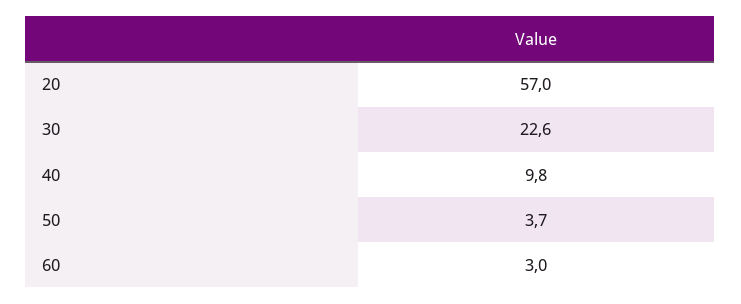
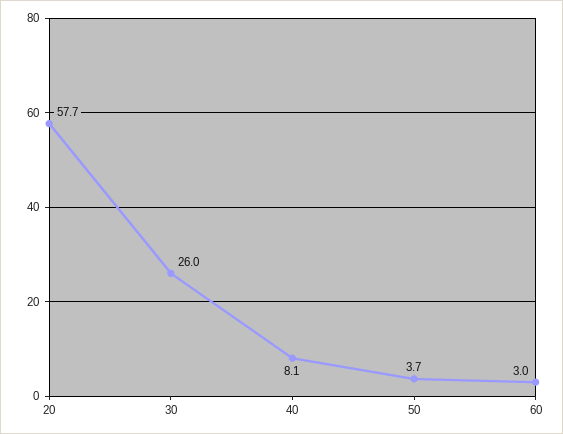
  {
-   "20": 57,
+   "20": 57.7,
-   "30": 22.6,
+   "30": 26,
-   "40": 9.8,
+   "40": 8.1,
    "50": 3.7,
    "60": 3
  }

